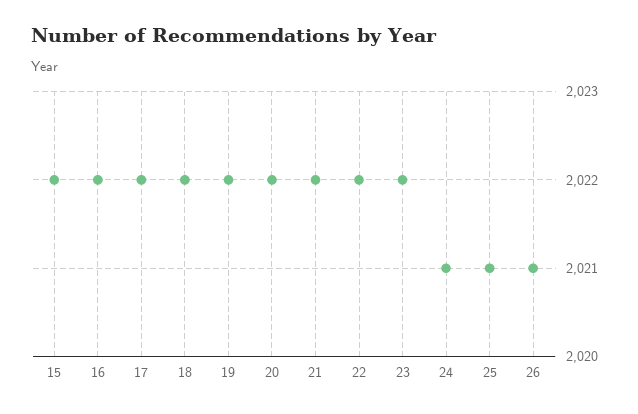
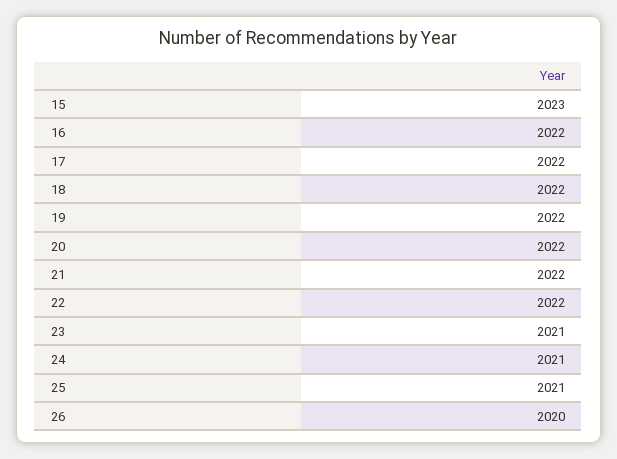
  {
-   "15": 2022,
+   "15": 2023,
    "16": 2022,
    "17": 2022,
    "18": 2022,
    "19": 2022,
    "20": 2022,
    "21": 2022,
    "22": 2022,
-   "23": 2022,
+   "23": 2021,
    "24": 2021,
    "25": 2021,
-   "26": 2021
+   "26": 2020
  }

